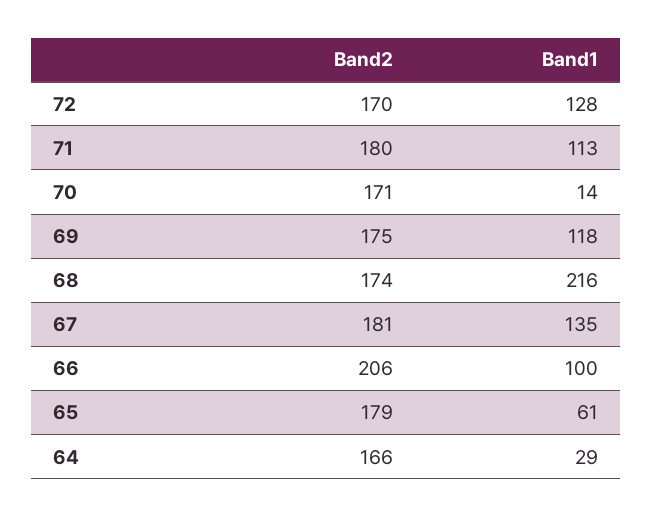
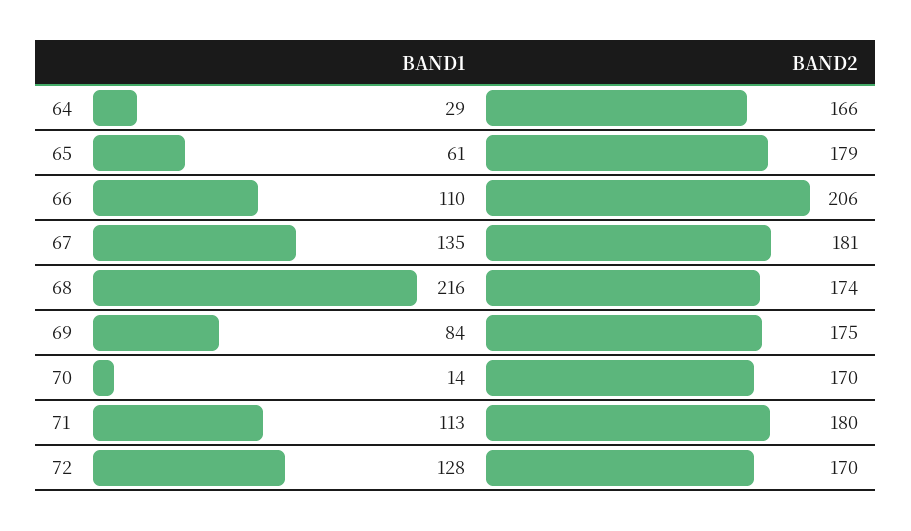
  {
    "Band2": {
      "72": 170,
      "71": 180,
-     "70": 171,
+     "70": 170,
      "69": 175,
      "68": 174,
      "67": 181,
      "66": 206,
      "65": 179,
      "64": 166
    },
    "Band1": {
      "72": 128,
      "71": 113,
      "70": 14,
-     "69": 118,
+     "69": 84,
      "68": 216,
      "67": 135,
-     "66": 100,
+     "66": 110,
      "65": 61,
      "64": 29
    }
  }

